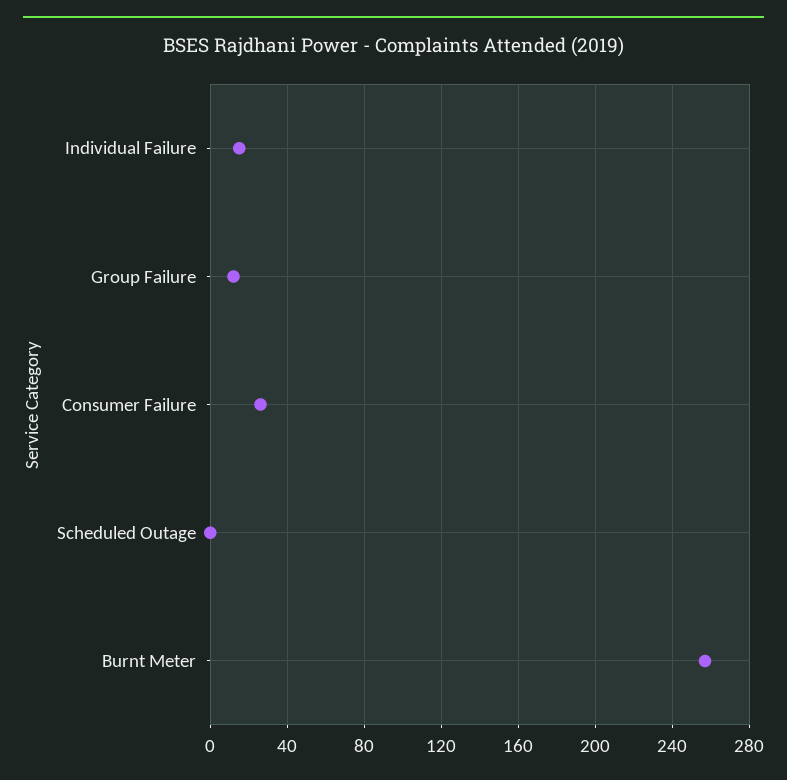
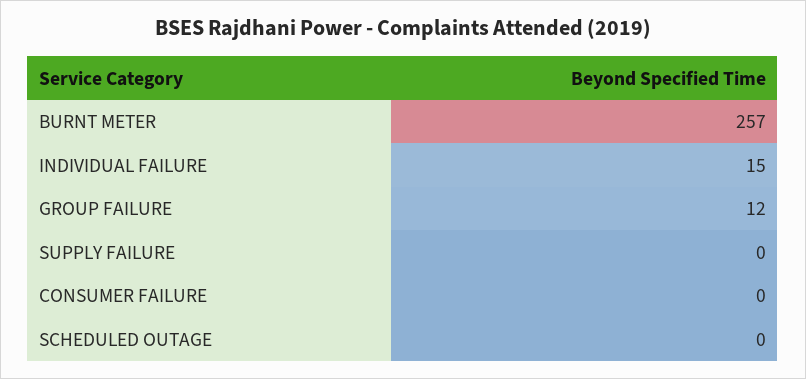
  {
    "Individual Failure": 15,
    "Group Failure": 12,
-   "Consumer Failure": 25,
+   "Consumer Failure": 0,
    "Scheduled Outage": 0,
-   "Burnt Meter": 257
+   "Burnt Meter": 257,
+   "SUPPLY FAILURE": 0
  }

